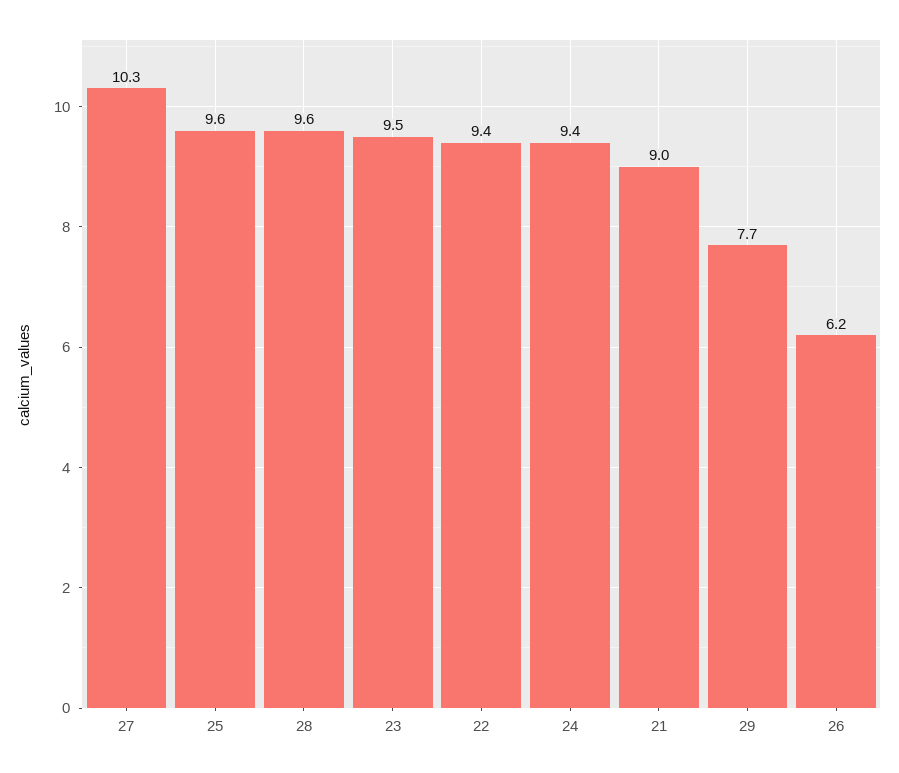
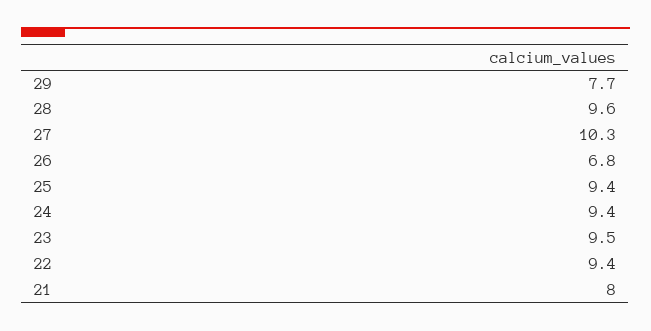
  {
    "27": 10.3,
-   "25": 9.6,
+   "25": 9.4,
    "28": 9.6,
    "23": 9.5,
    "22": 9.4,
    "24": 9.4,
-   "21": 9,
+   "21": 8,
    "29": 7.7,
-   "26": 6.2
+   "26": 6.8
  }

